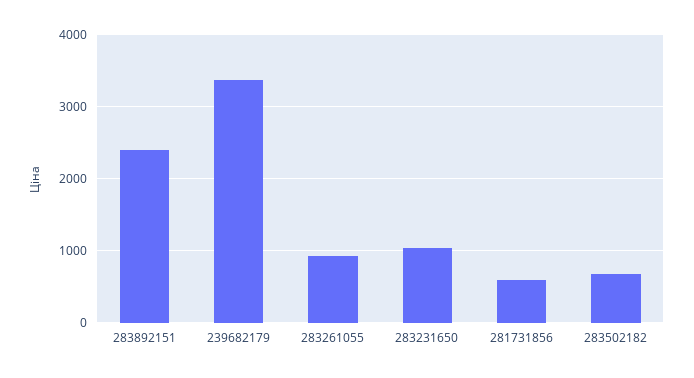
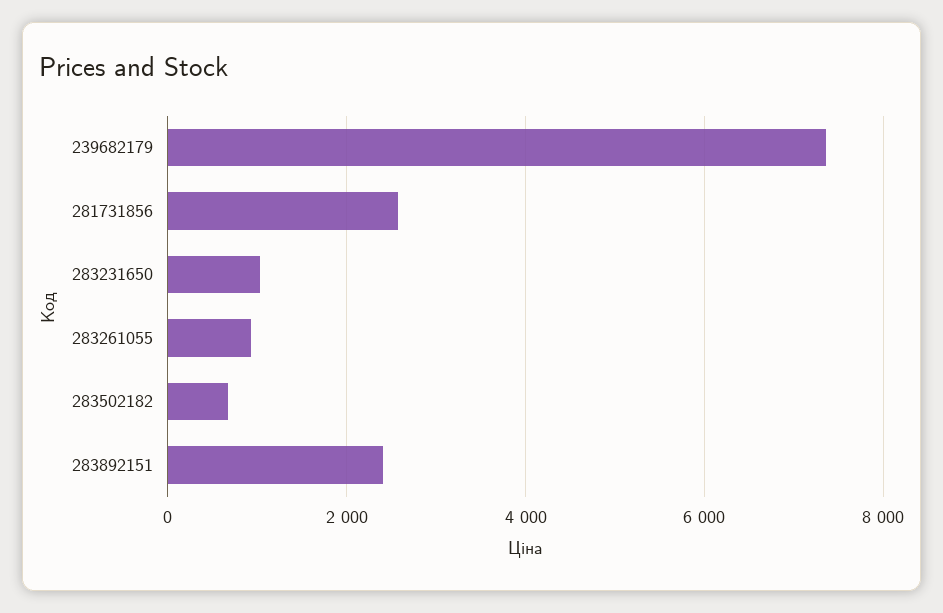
  {
    "283892151": 2400,
-   "239682179": 3400,
+   "239682179": 7400,
    "283261055": 900,
    "283231650": 1000,
-   "281731856": 600,
+   "281731856": 2600,
    "283502182": 700
  }

